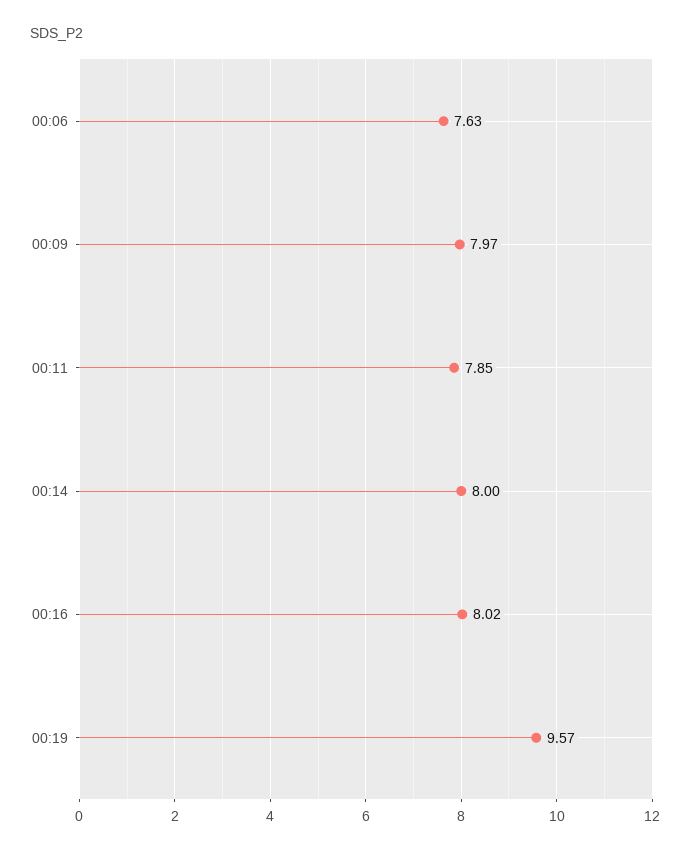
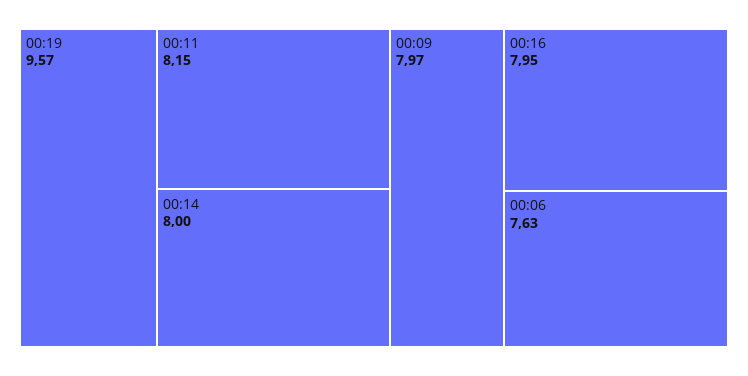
  {
    "00:06": 7.63,
    "00:09": 7.97,
-   "00:11": 7.85,
+   "00:11": 8.15,
    "00:14": 8,
-   "00:16": 8.02,
+   "00:16": 7.95,
    "00:19": 9.57
  }

